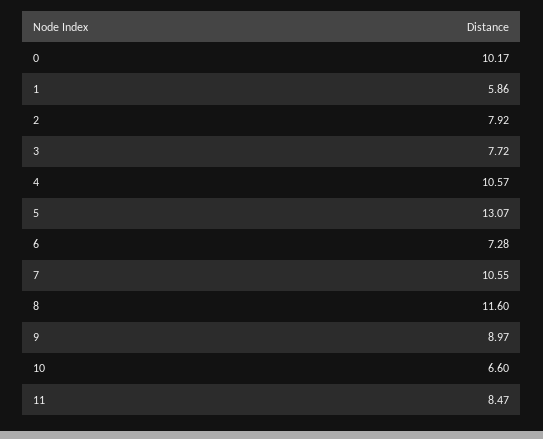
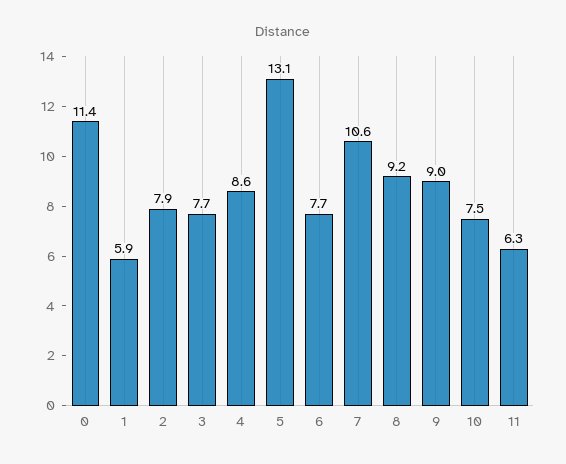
  {
-   "0": 10.17,
+   "0": 11.4,
    "1": 5.86,
    "2": 7.92,
    "3": 7.72,
-   "4": 10.57,
+   "4": 8.6,
    "5": 13.07,
-   "6": 7.28,
+   "6": 7.7,
    "7": 10.55,
-   "8": 11.6,
+   "8": 9.2,
    "9": 8.97,
-   "10": 6.6,
+   "10": 7.5,
-   "11": 8.47
+   "11": 6.3
  }

